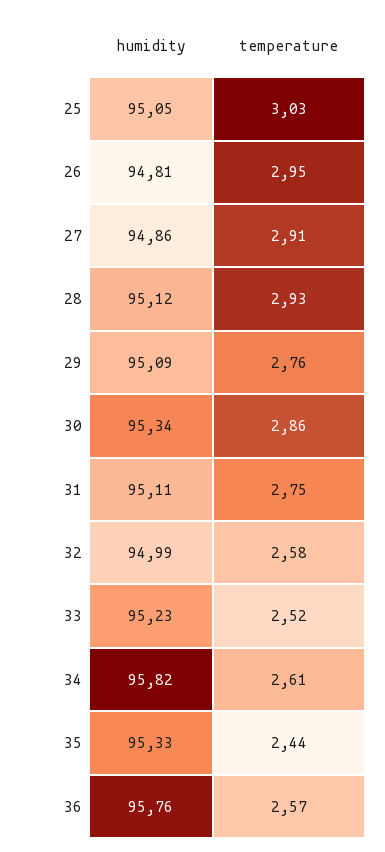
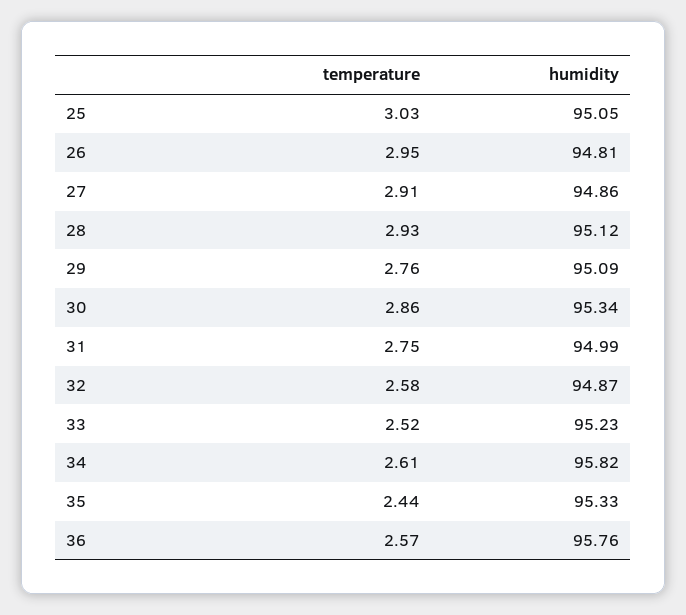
  {
    "humidity": {
      "25": 95.05,
      "26": 94.81,
      "27": 94.86,
      "28": 95.12,
      "29": 95.09,
      "30": 95.34,
-     "31": 95.11,
+     "31": 94.99,
-     "32": 94.99,
+     "32": 94.87,
      "33": 95.23,
      "34": 95.82,
      "35": 95.33,
      "36": 95.76
    },
    "temperature": {
      "25": 3.03,
      "26": 2.95,
      "27": 2.91,
      "28": 2.93,
      "29": 2.76,
      "30": 2.86,
      "31": 2.75,
      "32": 2.58,
      "33": 2.52,
      "34": 2.61,
      "35": 2.44,
      "36": 2.57
    }
  }

